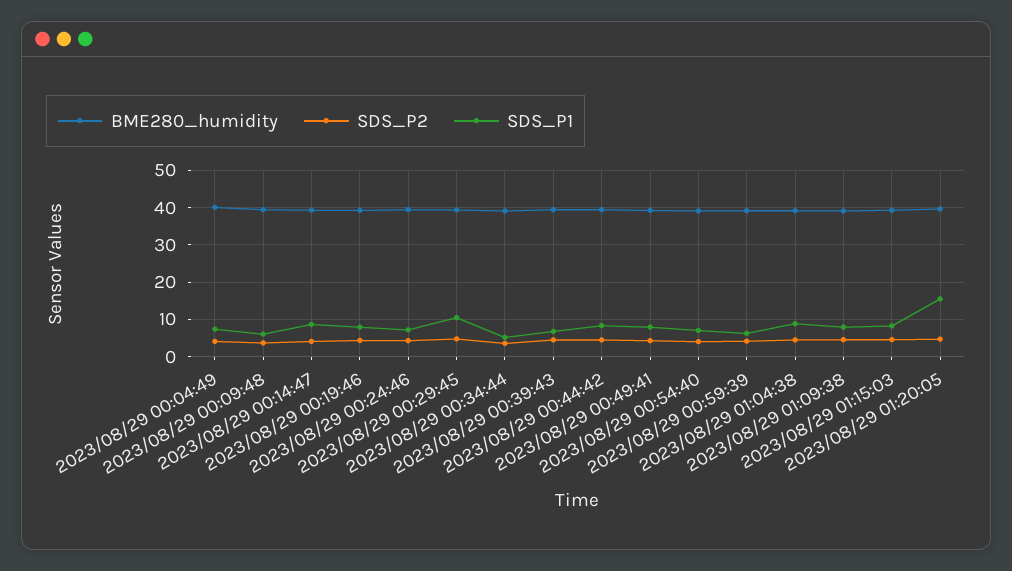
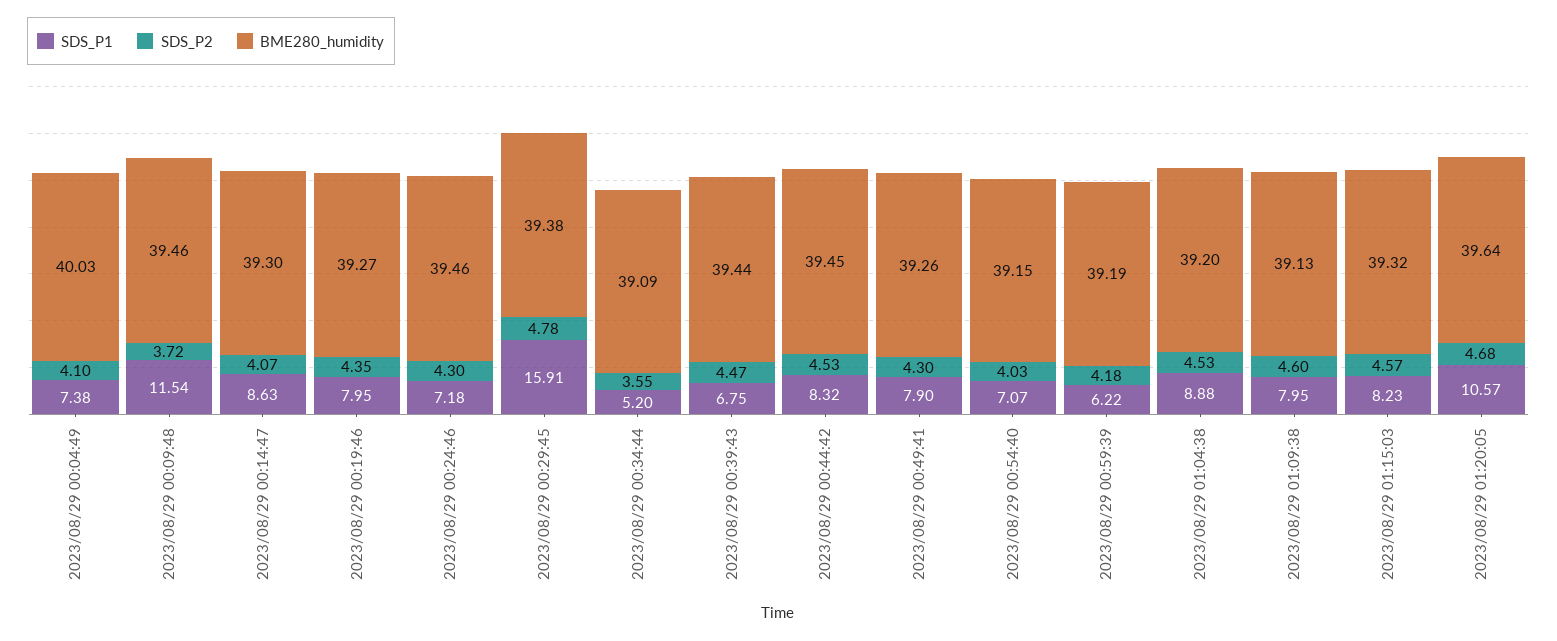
  {
    "BME280_humidity": {
      "2023/08/29 00:04:49": 40.03,
      "2023/08/29 00:09:48": 39.46,
      "2023/08/29 00:14:47": 39.3,
      "2023/08/29 00:19:46": 39.27,
      "2023/08/29 00:24:46": 39.46,
      "2023/08/29 00:29:45": 39.38,
      "2023/08/29 00:34:44": 39.09,
      "2023/08/29 00:39:43": 39.44,
      "2023/08/29 00:44:42": 39.45,
      "2023/08/29 00:49:41": 39.26,
      "2023/08/29 00:54:40": 39.15,
      "2023/08/29 00:59:39": 39.19,
      "2023/08/29 01:04:38": 39.2,
      "2023/08/29 01:09:38": 39.13,
      "2023/08/29 01:15:03": 39.32,
      "2023/08/29 01:20:05": 39.64
    },
    "SDS_P2": {
      "2023/08/29 00:04:49": 4.1,
      "2023/08/29 00:09:48": 3.72,
      "2023/08/29 00:14:47": 4.07,
      "2023/08/29 00:19:46": 4.35,
      "2023/08/29 00:24:46": 4.3,
      "2023/08/29 00:29:45": 4.78,
      "2023/08/29 00:34:44": 3.55,
      "2023/08/29 00:39:43": 4.47,
      "2023/08/29 00:44:42": 4.53,
      "2023/08/29 00:49:41": 4.3,
      "2023/08/29 00:54:40": 4.03,
      "2023/08/29 00:59:39": 4.18,
      "2023/08/29 01:04:38": 4.53,
      "2023/08/29 01:09:38": 4.6,
      "2023/08/29 01:15:03": 4.57,
      "2023/08/29 01:20:05": 4.68
    },
    "SDS_P1": {
      "2023/08/29 00:04:49": 7.38,
-     "2023/08/29 00:09:48": 6,
+     "2023/08/29 00:09:48": 11.54,
      "2023/08/29 00:14:47": 8.63,
      "2023/08/29 00:19:46": 7.95,
      "2023/08/29 00:24:46": 7.18,
-     "2023/08/29 00:29:45": 10,
+     "2023/08/29 00:29:45": 15.91,
      "2023/08/29 00:34:44": 5.2,
      "2023/08/29 00:39:43": 6.75,
      "2023/08/29 00:44:42": 8.32,
      "2023/08/29 00:49:41": 7.9,
      "2023/08/29 00:54:40": 7.07,
      "2023/08/29 00:59:39": 6.22,
      "2023/08/29 01:04:38": 8.88,
      "2023/08/29 01:09:38": 7.95,
      "2023/08/29 01:15:03": 8.23,
-     "2023/08/29 01:20:05": 16
+     "2023/08/29 01:20:05": 10.57
    }
  }

